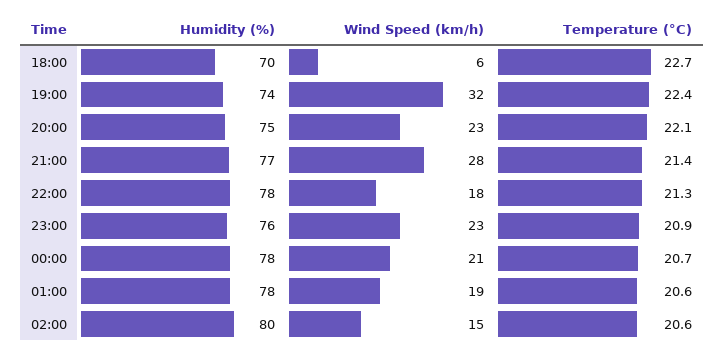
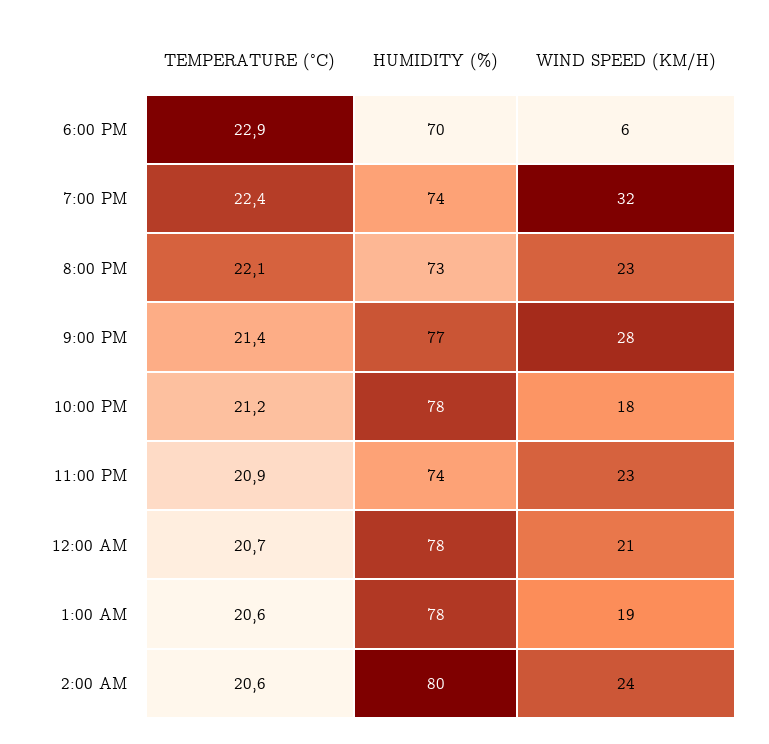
  {
    "Humidity (%)": {
      "18:00": 70,
      "19:00": 74,
-     "20:00": 75,
+     "20:00": 73,
      "21:00": 77,
      "22:00": 78,
-     "23:00": 76,
+     "23:00": 74,
      "00:00": 78,
      "01:00": 78,
      "02:00": 80
    },
    "Wind Speed (km/h)": {
      "18:00": 6,
      "19:00": 32,
      "20:00": 23,
      "21:00": 28,
      "22:00": 18,
      "23:00": 23,
      "00:00": 21,
      "01:00": 19,
-     "02:00": 15
+     "02:00": 24
    },
    "Temperature (°C)": {
-     "18:00": 22.7,
+     "18:00": 22.9,
      "19:00": 22.4,
      "20:00": 22.1,
      "21:00": 21.4,
-     "22:00": 21.3,
+     "22:00": 21.2,
      "23:00": 20.9,
      "00:00": 20.7,
      "01:00": 20.6,
      "02:00": 20.6
    }
  }

